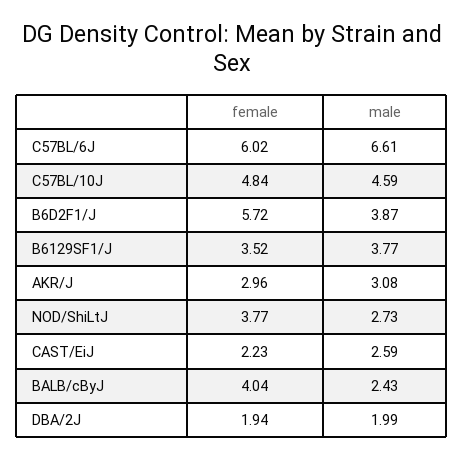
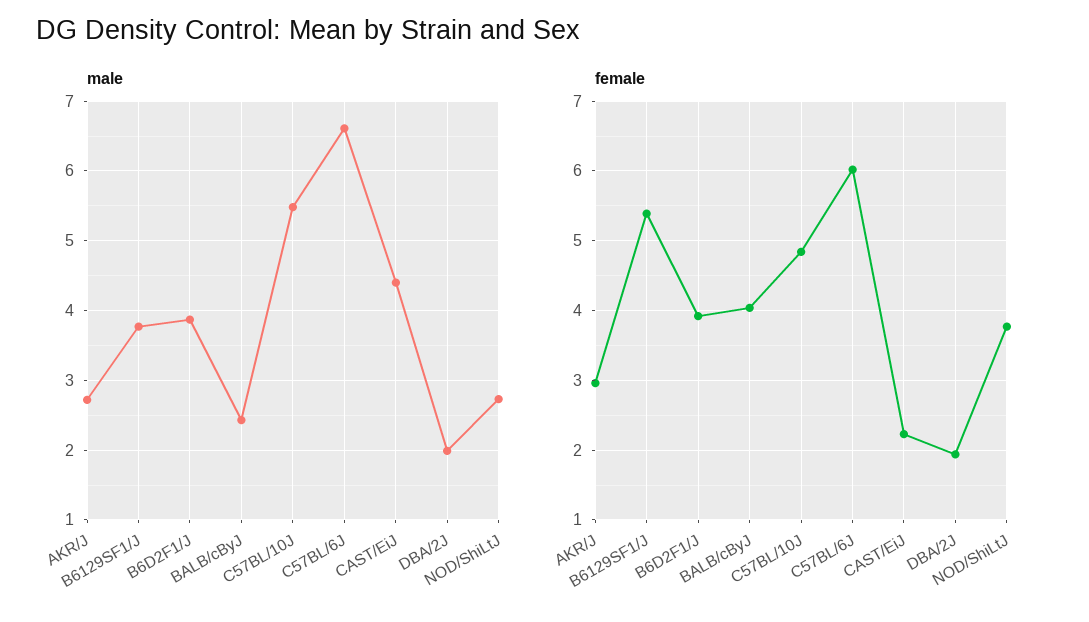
  {
    "female": {
      "C57BL/6J": 6.02,
      "C57BL/10J": 4.84,
-     "B6D2F1/J": 5.72,
+     "B6D2F1/J": 3.9,
-     "B6129SF1/J": 3.52,
+     "B6129SF1/J": 5.4,
      "AKR/J": 2.96,
      "NOD/ShiLtJ": 3.77,
      "CAST/EiJ": 2.23,
      "BALB/cByJ": 4.04,
      "DBA/2J": 1.94
    },
    "male": {
      "C57BL/6J": 6.61,
-     "C57BL/10J": 4.59,
+     "C57BL/10J": 5.5,
      "B6D2F1/J": 3.87,
      "B6129SF1/J": 3.77,
-     "AKR/J": 3.08,
+     "AKR/J": 2.7,
      "NOD/ShiLtJ": 2.73,
-     "CAST/EiJ": 2.59,
+     "CAST/EiJ": 4.4,
      "BALB/cByJ": 2.43,
      "DBA/2J": 1.99
    }
  }

